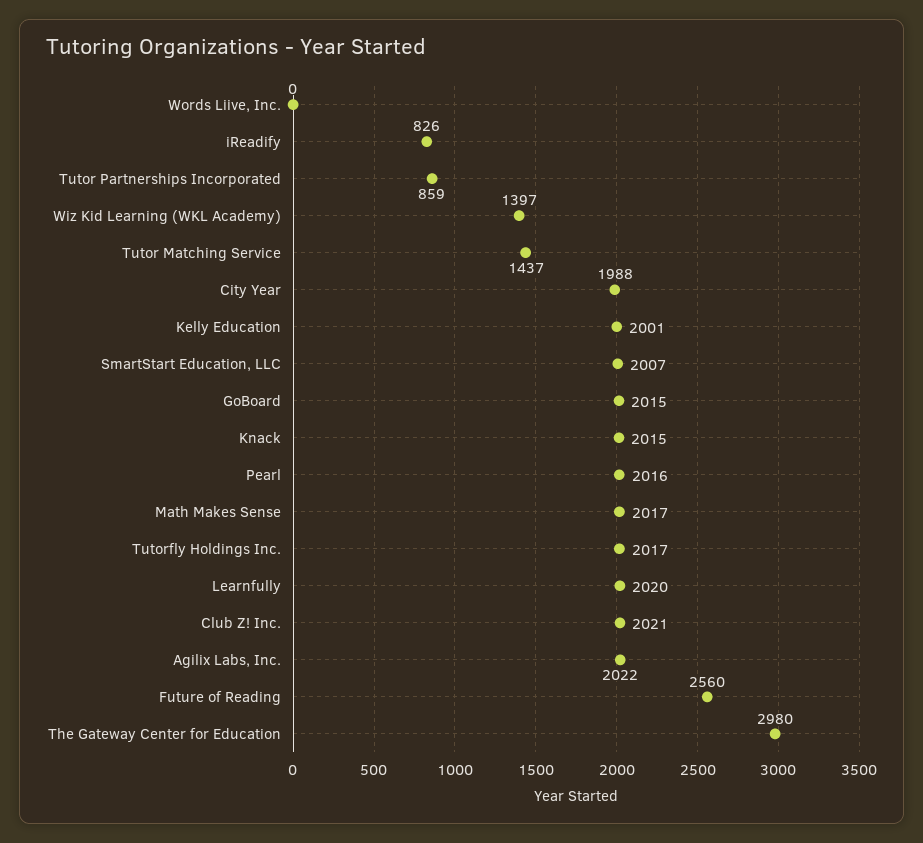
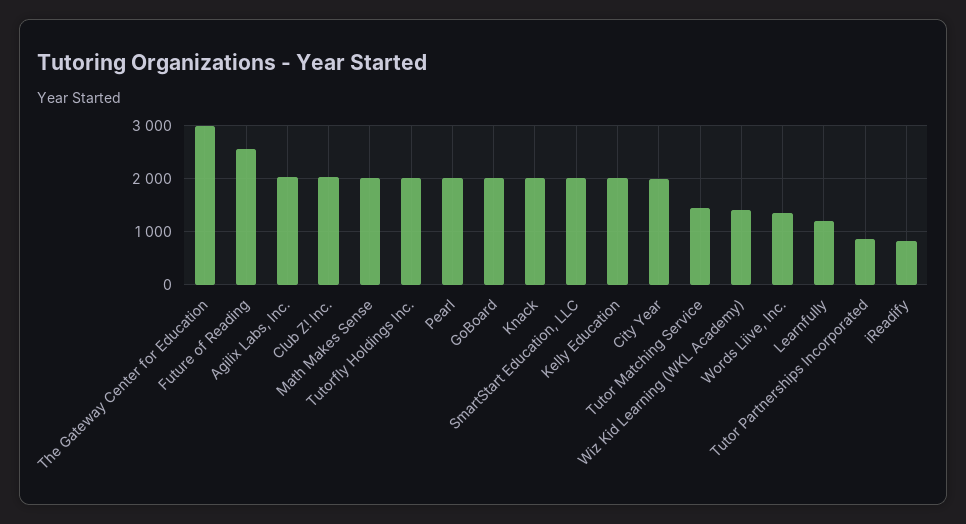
  {
-   "Words Liive, Inc.": 0,
+   "Words Liive, Inc.": 1400,
    "iReadify": 826,
    "Tutor Partnerships Incorporated": 859,
    "Wiz Kid Learning (WKL Academy)": 1397,
    "Tutor Matching Service": 1437,
    "City Year": 1988,
    "Kelly Education": 2001,
    "SmartStart Education, LLC": 2007,
    "GoBoard": 2015,
    "Knack": 2015,
    "Pearl": 2016,
    "Math Makes Sense": 2017,
    "Tutorfly Holdings Inc.": 2017,
-   "Learnfully": 2020,
+   "Learnfully": 1200,
    "Club Z! Inc.": 2021,
    "Agilix Labs, Inc.": 2022,
    "Future of Reading": 2560,
    "The Gateway Center for Education": 2980
  }

